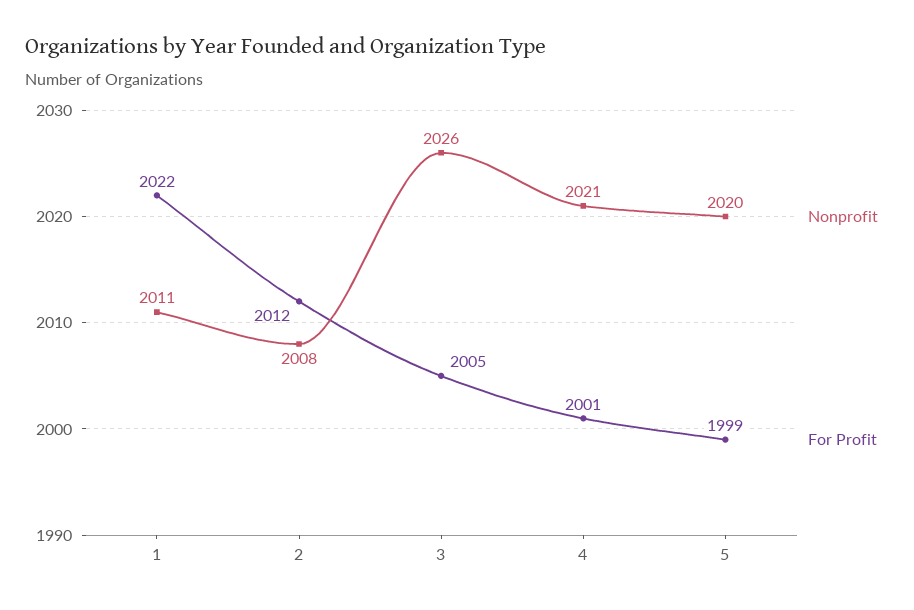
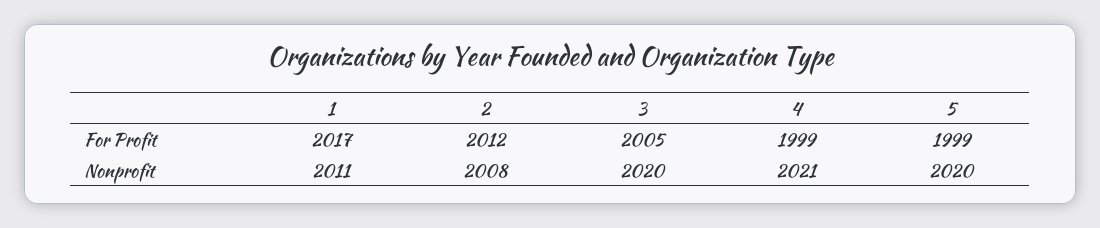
  {
    "Nonprofit": {
      "1": 2011,
      "2": 2008,
-     "3": 2026,
+     "3": 2020,
      "4": 2021,
      "5": 2020
    },
    "For Profit": {
-     "1": 2022,
+     "1": 2017,
      "2": 2012,
      "3": 2005,
-     "4": 2001,
+     "4": 1999,
      "5": 1999
    }
  }

